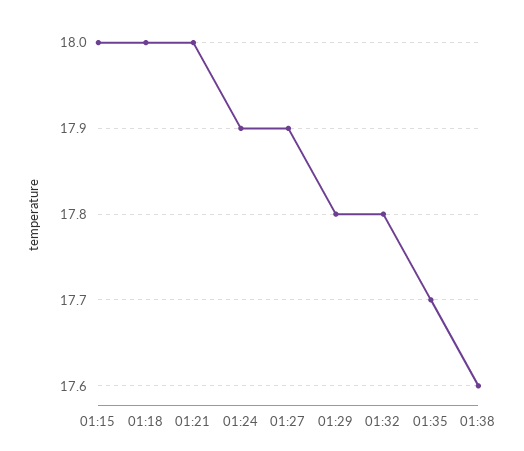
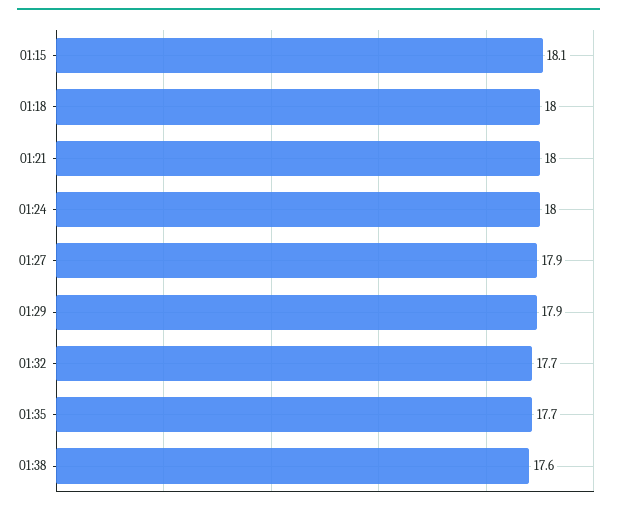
  {
-   "01:15": 18,
+   "01:15": 18.1,
    "01:18": 18,
    "01:21": 18,
-   "01:24": 17.9,
+   "01:24": 18,
    "01:27": 17.9,
-   "01:29": 17.8,
+   "01:29": 17.9,
-   "01:32": 17.8,
+   "01:32": 17.7,
    "01:35": 17.7,
    "01:38": 17.6
  }

